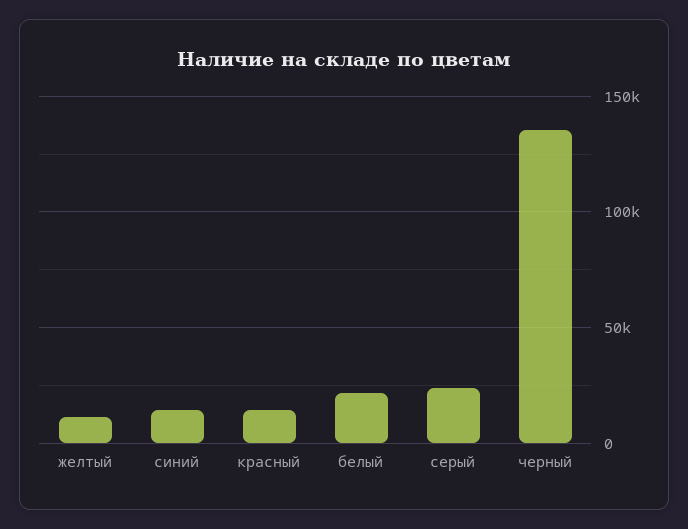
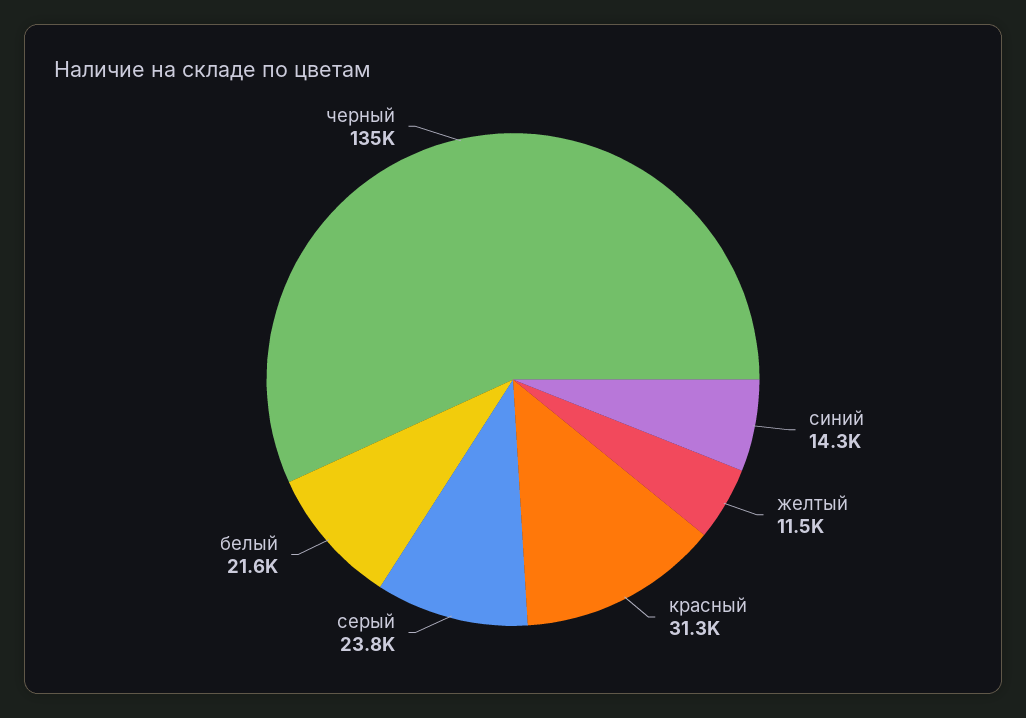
  {
    "желтый": 11500,
    "синий": 14300,
-   "красный": 15000,
+   "красный": 31300,
    "белый": 21600,
    "серый": 23800,
    "черный": 135000
  }

